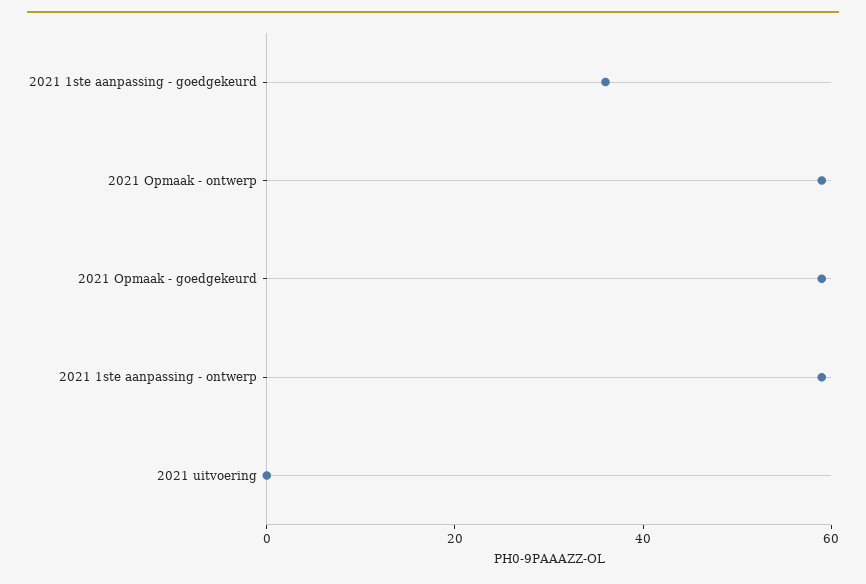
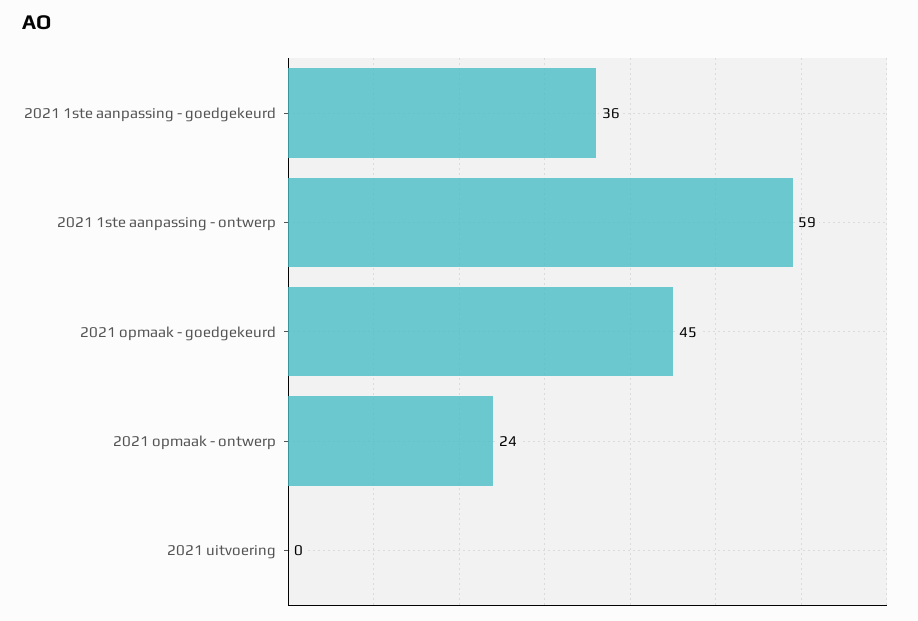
  {
    "2021 1ste aanpassing - goedgekeurd": 36,
-   "2021 Opmaak - ontwerp": 60,
+   "2021 Opmaak - ontwerp": 24,
-   "2021 Opmaak - goedgekeurd": 60,
+   "2021 Opmaak - goedgekeurd": 45,
    "2021 1ste aanpassing - ontwerp": 59,
    "2021 uitvoering": 0
  }

